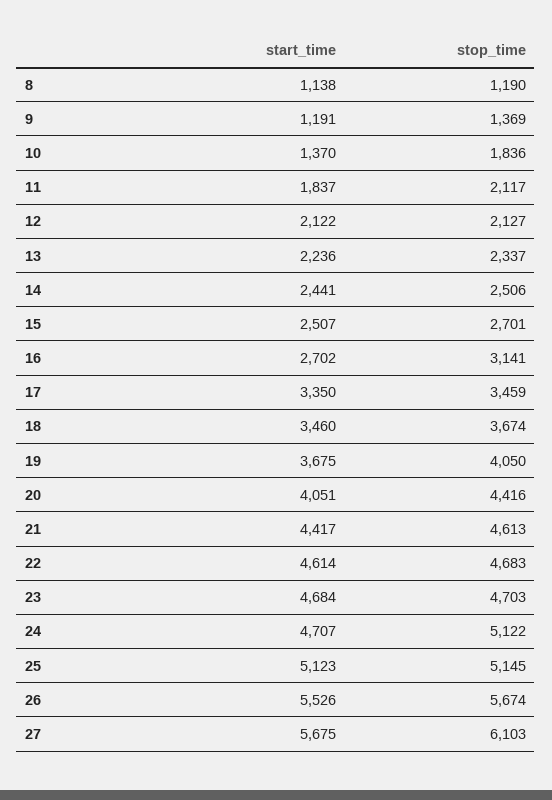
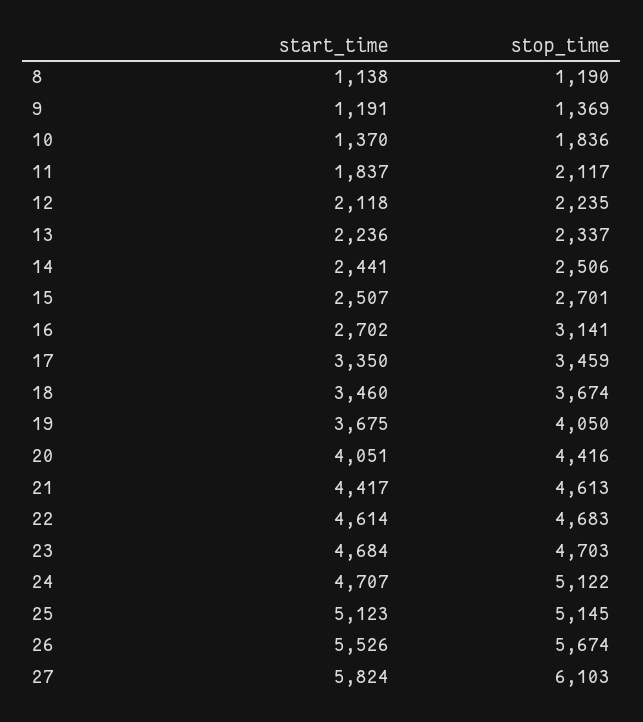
  {
    "start_time": {
      "8": 1138,
      "9": 1191,
      "10": 1370,
      "11": 1837,
-     "12": 2122,
+     "12": 2118,
      "13": 2236,
      "14": 2441,
      "15": 2507,
      "16": 2702,
      "17": 3350,
      "18": 3460,
      "19": 3675,
      "20": 4051,
      "21": 4417,
      "22": 4614,
      "23": 4684,
      "24": 4707,
      "25": 5123,
      "26": 5526,
-     "27": 5675
+     "27": 5824
    },
    "stop_time": {
      "8": 1190,
      "9": 1369,
      "10": 1836,
      "11": 2117,
-     "12": 2127,
+     "12": 2235,
      "13": 2337,
      "14": 2506,
      "15": 2701,
      "16": 3141,
      "17": 3459,
      "18": 3674,
      "19": 4050,
      "20": 4416,
      "21": 4613,
      "22": 4683,
      "23": 4703,
      "24": 5122,
      "25": 5145,
      "26": 5674,
      "27": 6103
    }
  }

